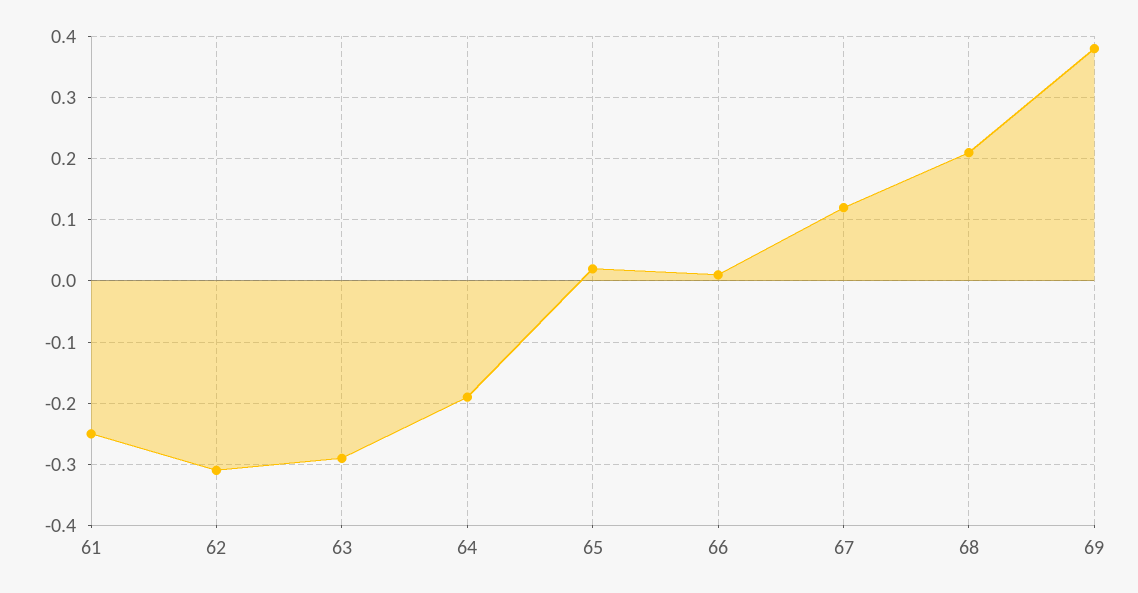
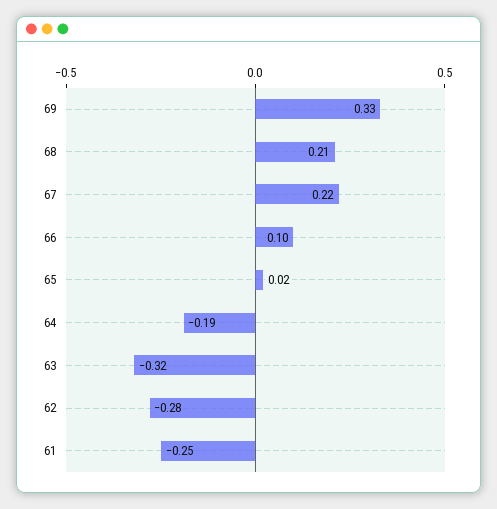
  {
    "61": -0.25,
-   "62": -0.31,
+   "62": -0.28,
-   "63": -0.29,
+   "63": -0.32,
    "64": -0.19,
    "65": 0.02,
-   "66": 0.01,
+   "66": 0.1,
-   "67": 0.12,
+   "67": 0.22,
    "68": 0.21,
-   "69": 0.38
+   "69": 0.33
  }

